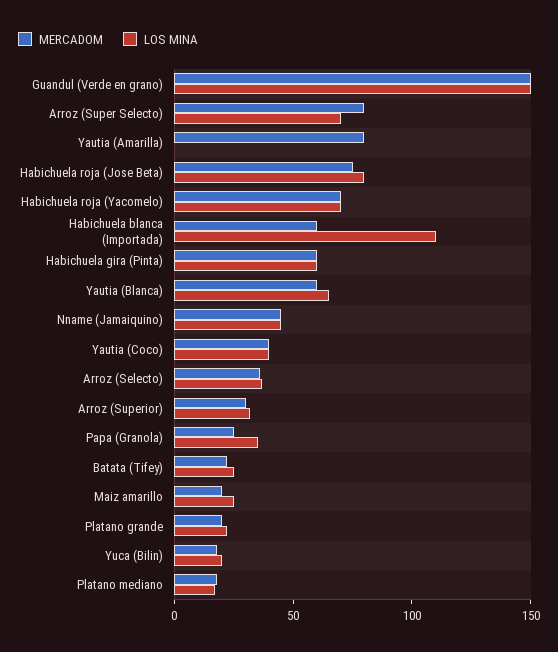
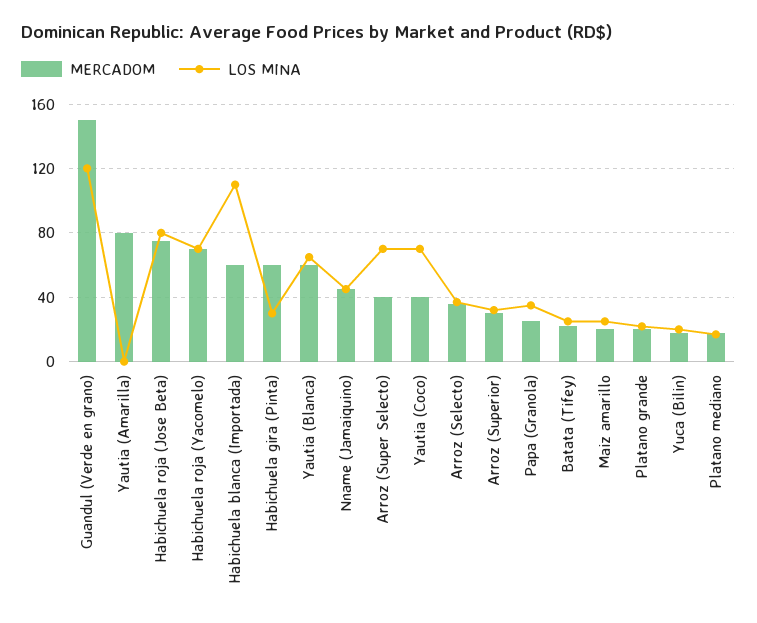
  {
    "MERCADOM": {
      "Guandul (Verde en grano)": 150,
-     "Arroz (Super Selecto)": 80,
+     "Arroz (Super Selecto)": 40,
      "Yautia (Amarilla)": 80,
      "Habichuela roja (Jose Beta)": 75,
      "Habichuela roja (Yacomelo)": 70,
      "Habichuela blanca (Importada)": 60,
      "Habichuela gira (Pinta)": 60,
      "Yautia (Blanca)": 60,
      "Nname (Jamaiquino)": 45,
      "Yautia (Coco)": 40,
      "Arroz (Selecto)": 35,
      "Arroz (Superior)": 30,
      "Papa (Granola)": 25,
      "Batata (Tifey)": 20,
      "Maiz amarillo": 20,
      "Platano grande": 20,
      "Yuca (Bilin)": 20,
      "Platano mediano": 20
    },
    "LOS MINA": {
-     "Guandul (Verde en grano)": 150,
+     "Guandul (Verde en grano)": 120,
      "Arroz (Super Selecto)": 70,
      "Yautia (Amarilla)": 0,
      "Habichuela roja (Jose Beta)": 80,
      "Habichuela roja (Yacomelo)": 70,
      "Habichuela blanca (Importada)": 110,
-     "Habichuela gira (Pinta)": 60,
+     "Habichuela gira (Pinta)": 30,
      "Yautia (Blanca)": 65,
      "Nname (Jamaiquino)": 45,
-     "Yautia (Coco)": 40,
+     "Yautia (Coco)": 70,
      "Arroz (Selecto)": 35,
      "Arroz (Superior)": 30,
      "Papa (Granola)": 35,
      "Batata (Tifey)": 25,
      "Maiz amarillo": 25,
      "Platano grande": 20,
      "Yuca (Bilin)": 20,
      "Platano mediano": 15
    }
  }

